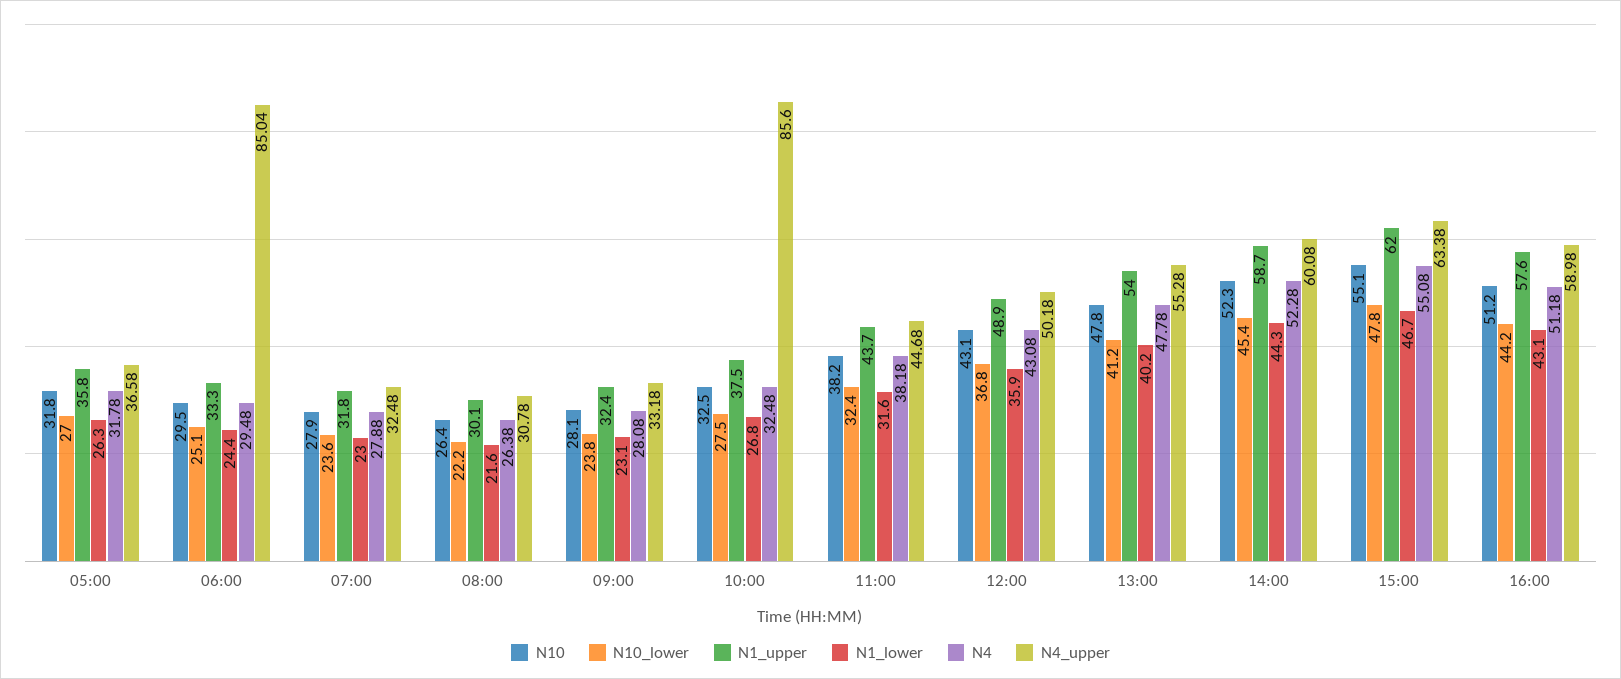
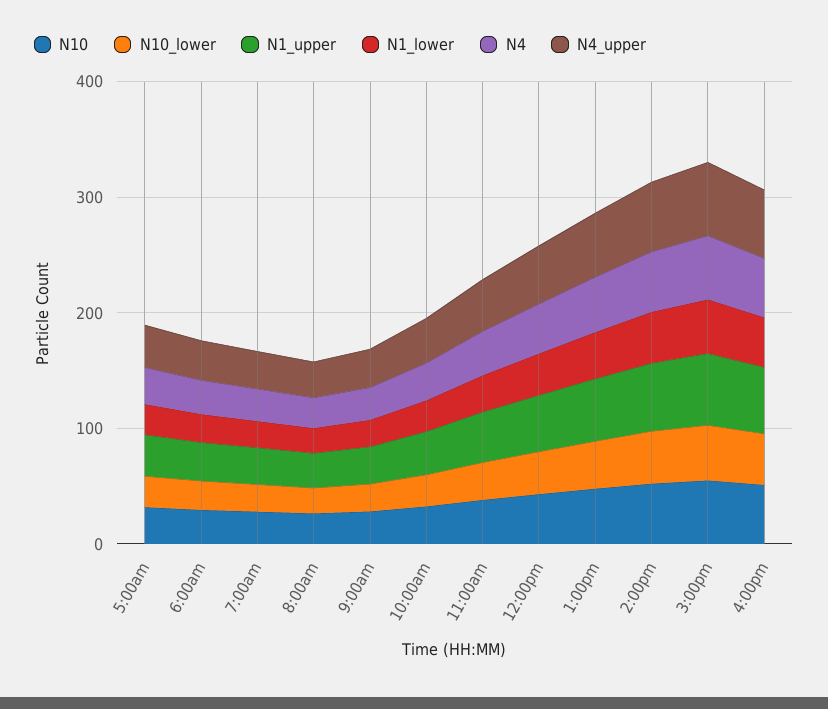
  {
    "N10": {
      "05:00": 31.8,
      "06:00": 29.5,
      "07:00": 27.9,
      "08:00": 26.4,
      "09:00": 28.1,
      "10:00": 32.5,
      "11:00": 38.2,
      "12:00": 43.1,
      "13:00": 47.8,
      "14:00": 52.3,
      "15:00": 55.1,
      "16:00": 51.2
    },
    "N10_lower": {
      "05:00": 27,
      "06:00": 25.1,
      "07:00": 23.6,
      "08:00": 22.2,
      "09:00": 23.8,
      "10:00": 27.5,
      "11:00": 32.4,
      "12:00": 36.8,
      "13:00": 41.2,
      "14:00": 45.4,
      "15:00": 47.8,
      "16:00": 44.2
    },
    "N1_upper": {
      "05:00": 35.8,
      "06:00": 33.3,
      "07:00": 31.8,
      "08:00": 30.1,
      "09:00": 32.4,
      "10:00": 37.5,
      "11:00": 43.7,
      "12:00": 48.9,
      "13:00": 54,
      "14:00": 58.7,
      "15:00": 62,
      "16:00": 57.6
    },
    "N1_lower": {
      "05:00": 26.3,
      "06:00": 24.4,
      "07:00": 23,
      "08:00": 21.6,
      "09:00": 23.1,
      "10:00": 26.8,
      "11:00": 31.6,
      "12:00": 35.9,
      "13:00": 40.2,
      "14:00": 44.3,
      "15:00": 46.7,
      "16:00": 43.1
    },
    "N4": {
      "05:00": 31.78,
      "06:00": 29.48,
      "07:00": 27.88,
      "08:00": 26.38,
      "09:00": 28.08,
      "10:00": 32.48,
      "11:00": 38.18,
      "12:00": 43.08,
      "13:00": 47.78,
      "14:00": 52.28,
      "15:00": 55.08,
      "16:00": 51.18
    },
    "N4_upper": {
      "05:00": 36.58,
-     "06:00": 85.04,
+     "06:00": 40,
      "07:00": 32.48,
      "08:00": 30.78,
      "09:00": 33.18,
-     "10:00": 85.6,
+     "10:00": 40,
      "11:00": 44.68,
      "12:00": 50.18,
      "13:00": 55.28,
      "14:00": 60.08,
      "15:00": 63.38,
      "16:00": 58.98
    }
  }

